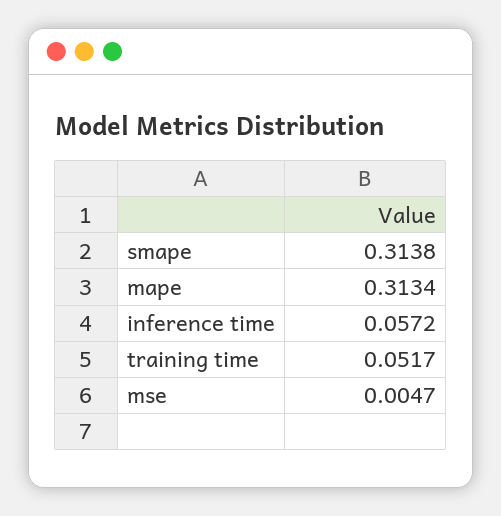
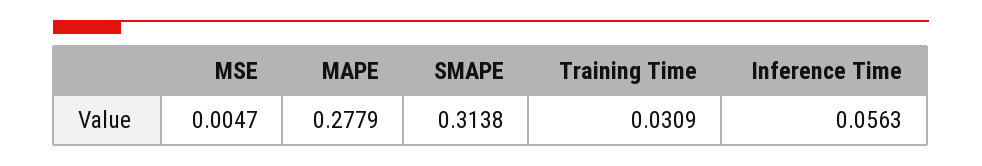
  {
    "smape": 0.3138,
-   "mape": 0.3134,
+   "mape": 0.2779,
-   "inference time": 0.0572,
+   "inference time": 0.0563,
-   "training time": 0.0517,
+   "training time": 0.0309,
    "mse": 0.0047
  }

